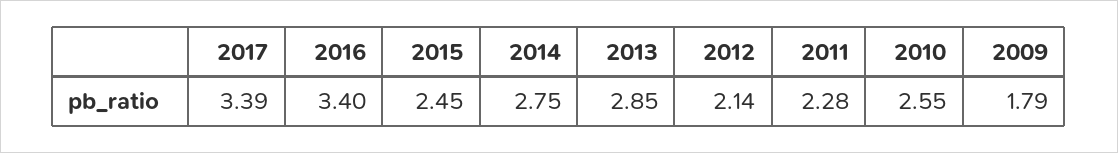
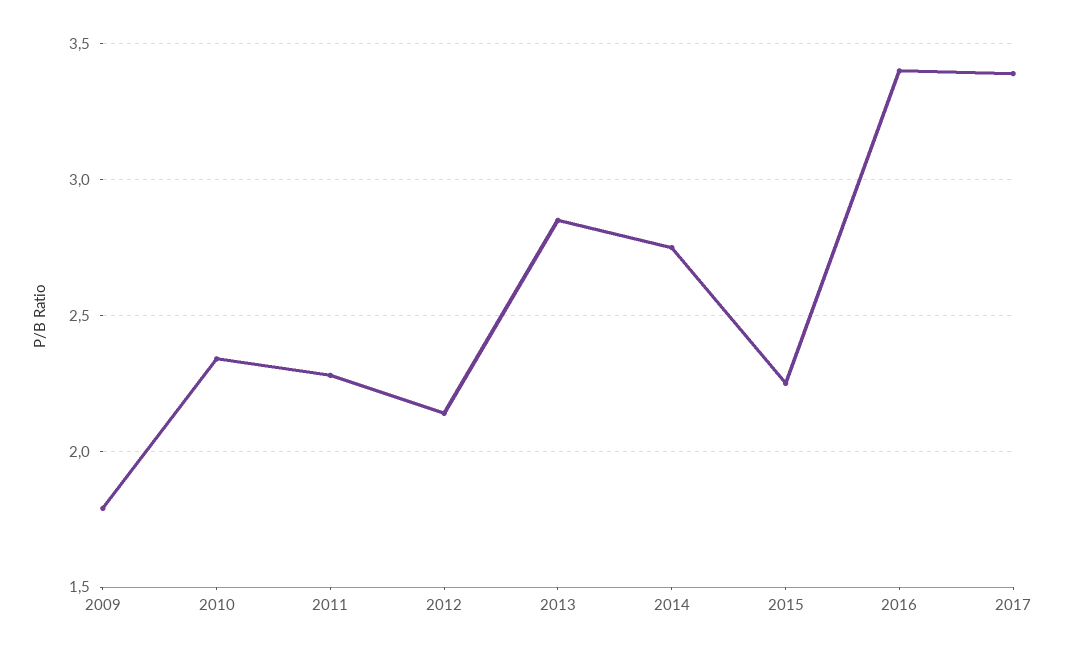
  {
    "2017": 3.39,
    "2016": 3.4,
-   "2015": 2.45,
+   "2015": 2.25,
    "2014": 2.75,
    "2013": 2.85,
    "2012": 2.14,
    "2011": 2.28,
-   "2010": 2.55,
+   "2010": 2.35,
    "2009": 1.79
  }

